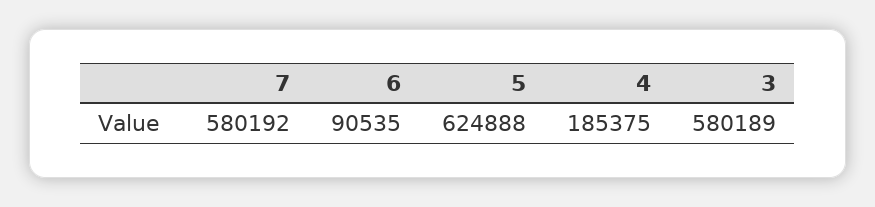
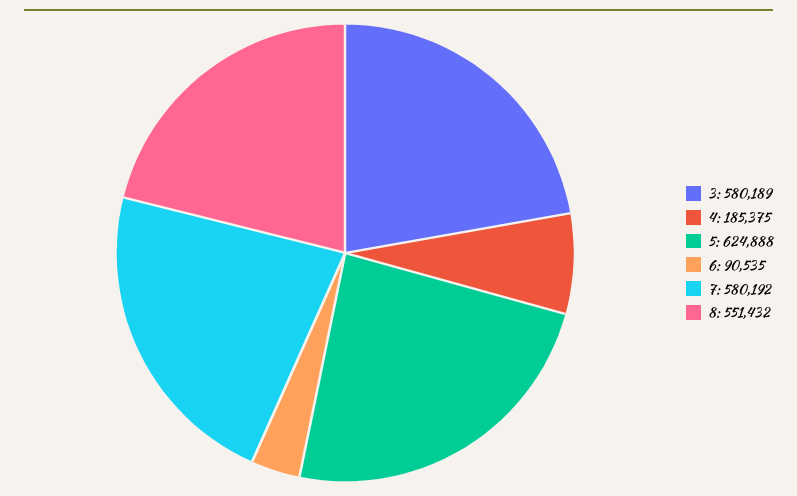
  {
    "7": 580192,
    "6": 90535,
    "5": 624888,
    "4": 185375,
-   "3": 580189
+   "3": 580189,
+   "8": 551432
  }

